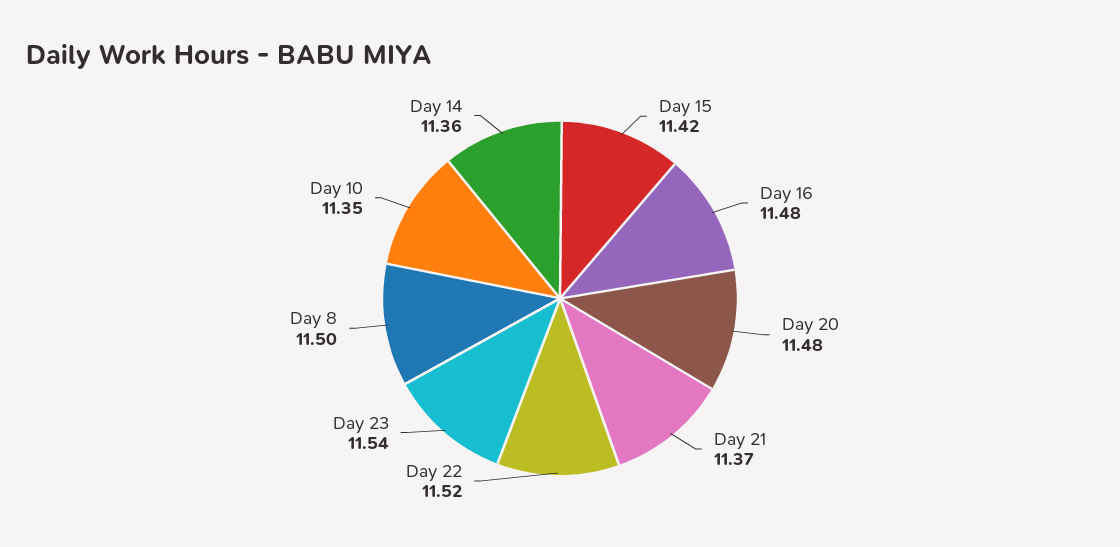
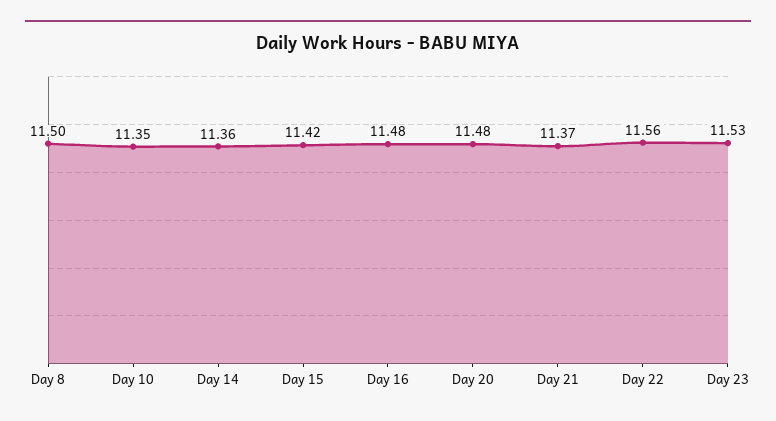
  {
    "Day 15": 11.42,
    "Day 16": 11.48,
    "Day 20": 11.48,
    "Day 21": 11.37,
-   "Day 22": 11.52,
+   "Day 22": 11.56,
-   "Day 23": 11.54,
+   "Day 23": 11.53,
    "Day 8": 11.5,
    "Day 10": 11.35,
    "Day 14": 11.36
  }

